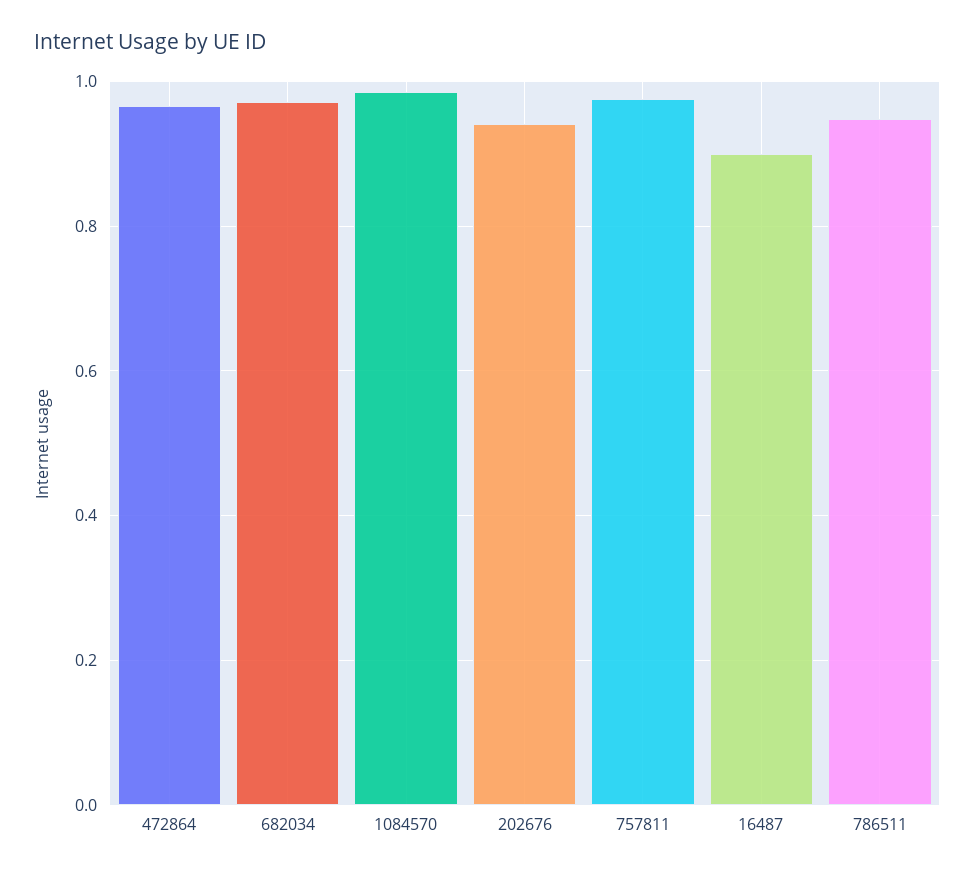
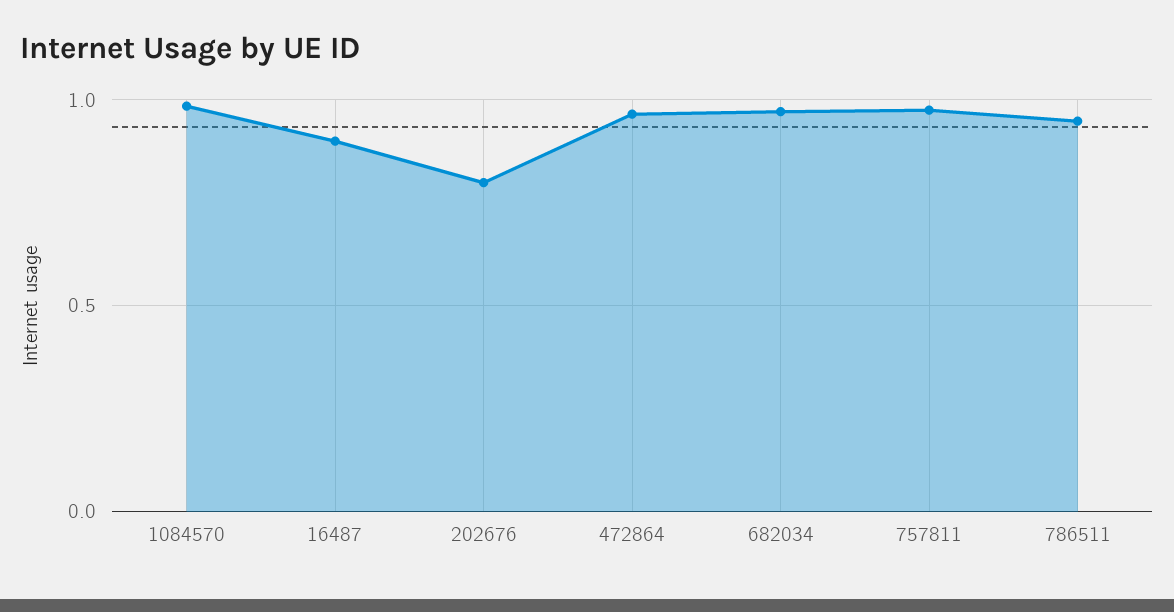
  {
    "472864": 0.96,
    "682034": 0.98,
    "1084570": 0.98,
-   "202676": 0.94,
+   "202676": 0.8,
    "757811": 0.98,
    "16487": 0.9,
    "786511": 0.94
  }

